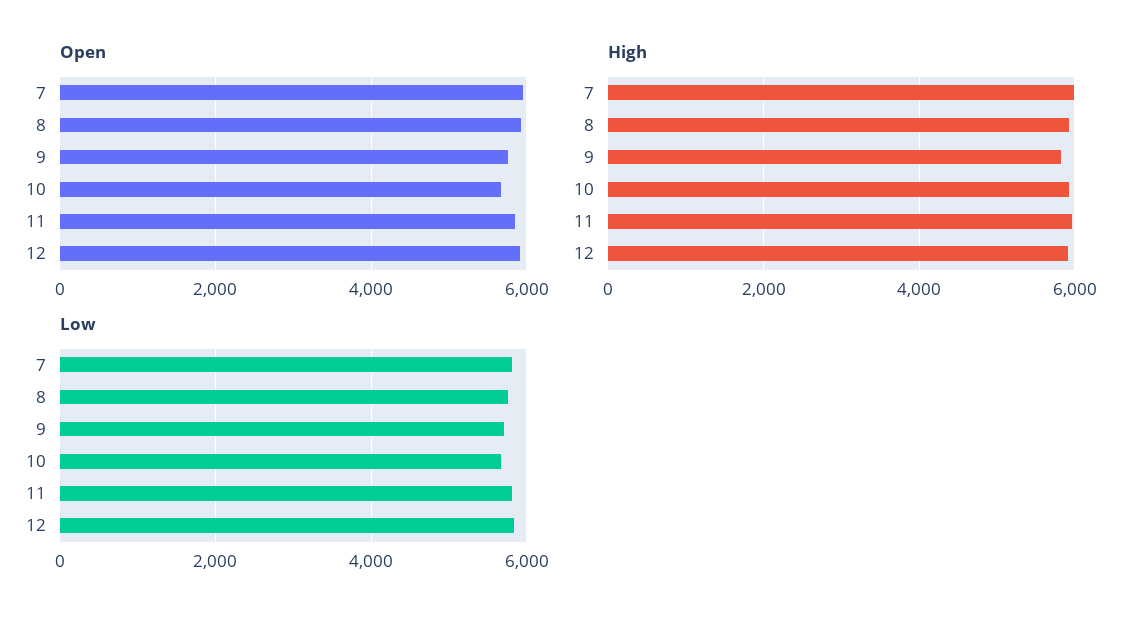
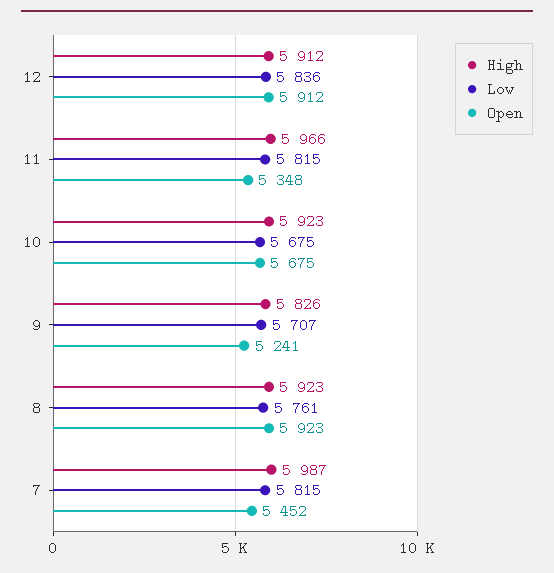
  {
    "Open": {
-     "7": 6000,
+     "7": 5452,
      "8": 5923,
-     "9": 5800,
+     "9": 5241,
      "10": 5675,
-     "11": 5800,
+     "11": 5348,
      "12": 5912
    },
    "High": {
      "7": 5987,
      "8": 5923,
      "9": 5826,
      "10": 5923,
      "11": 5966,
      "12": 5912
    },
    "Low": {
      "7": 5815,
      "8": 5761,
      "9": 5707,
      "10": 5675,
      "11": 5815,
      "12": 5836
    }
  }

